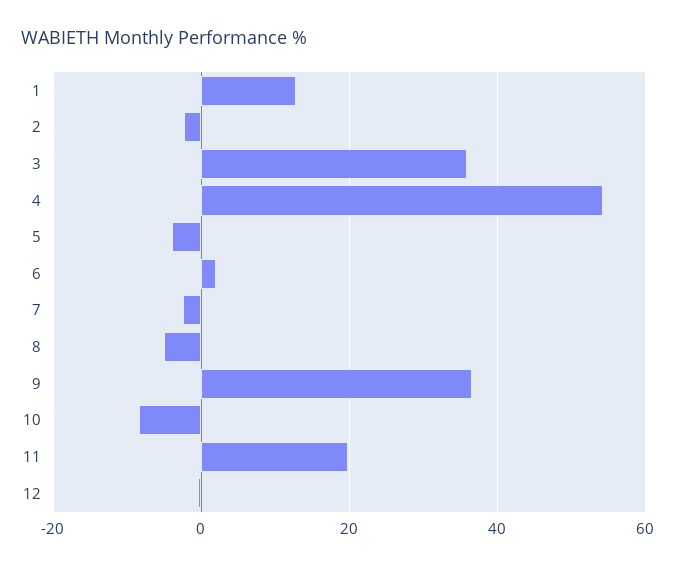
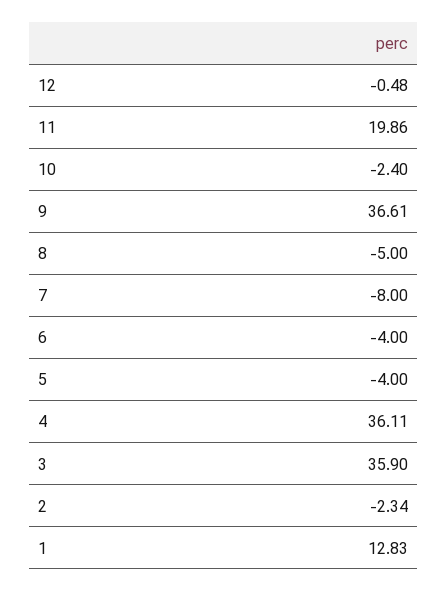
  {
    "1": 12.83,
    "2": -2.34,
    "3": 35.9,
-   "4": 54,
+   "4": 36.11,
    "5": -4,
-   "6": 2,
+   "6": -4,
-   "7": -2,
+   "7": -8,
    "8": -5,
    "9": 36.61,
-   "10": -8,
+   "10": -2.4,
    "11": 19.86,
    "12": -0.48
  }

